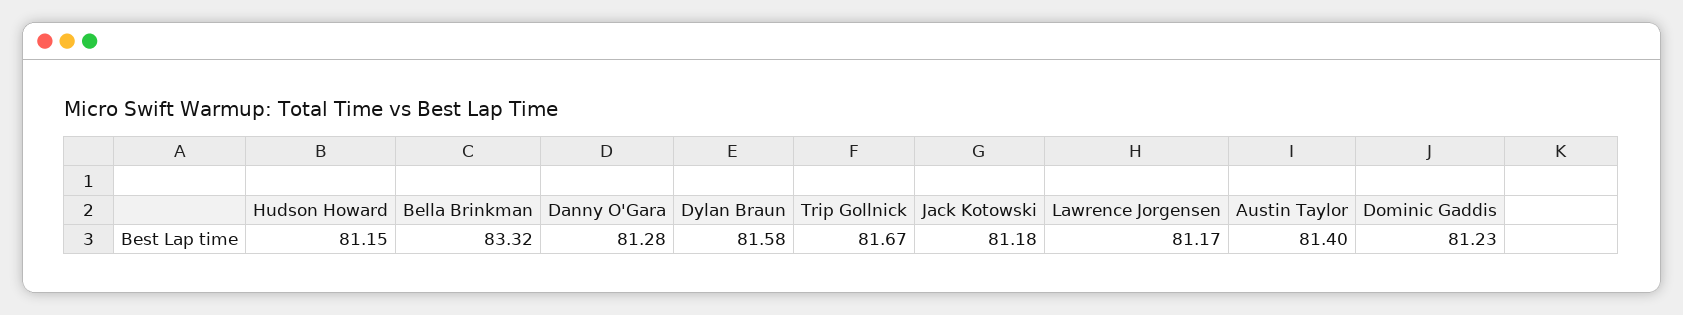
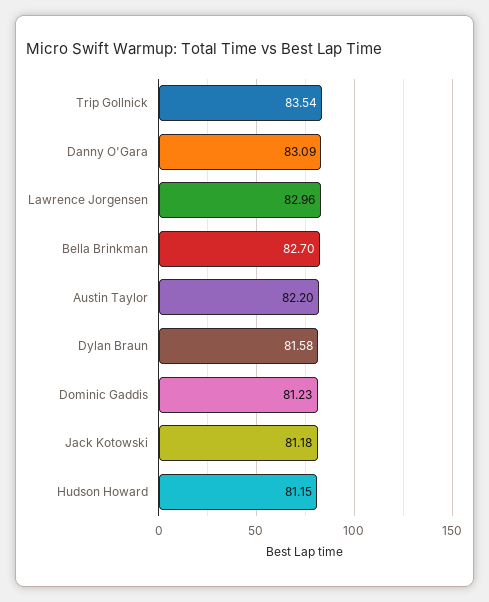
  {
    "Hudson Howard": 81.15,
-   "Bella Brinkman": 83.32,
+   "Bella Brinkman": 82.7,
-   "Danny O'Gara": 81.28,
+   "Danny O'Gara": 83.09,
    "Dylan Braun": 81.58,
-   "Trip Gollnick": 81.67,
+   "Trip Gollnick": 83.54,
    "Jack Kotowski": 81.18,
-   "Lawrence Jorgensen": 81.17,
+   "Lawrence Jorgensen": 82.96,
-   "Austin Taylor": 81.4,
+   "Austin Taylor": 82.2,
    "Dominic Gaddis": 81.23
  }

